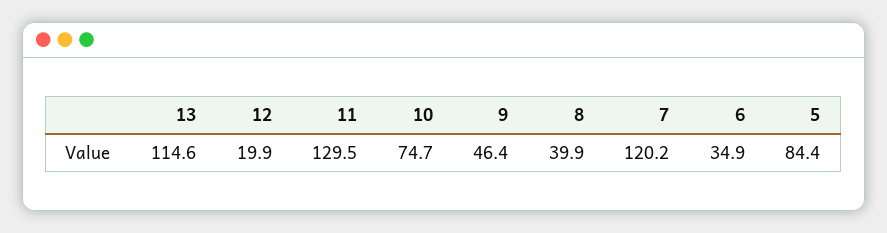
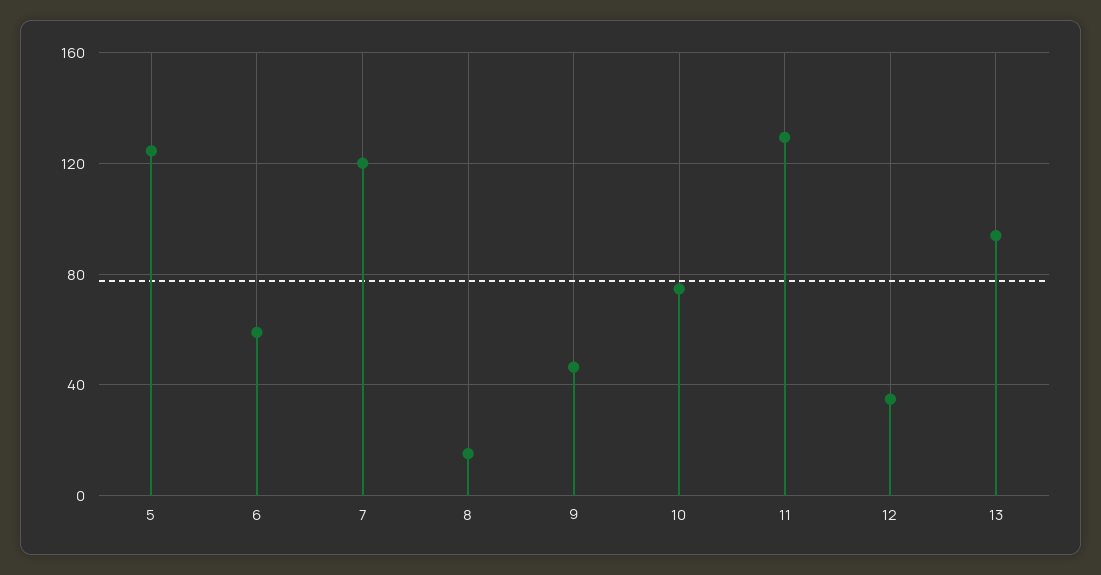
  {
-   "13": 114.6,
+   "13": 95,
-   "12": 19.9,
+   "12": 35,
    "11": 129.5,
    "10": 74.7,
    "9": 46.4,
-   "8": 39.9,
+   "8": 15,
    "7": 120.2,
-   "6": 34.9,
+   "6": 60,
-   "5": 84.4
+   "5": 125
  }

